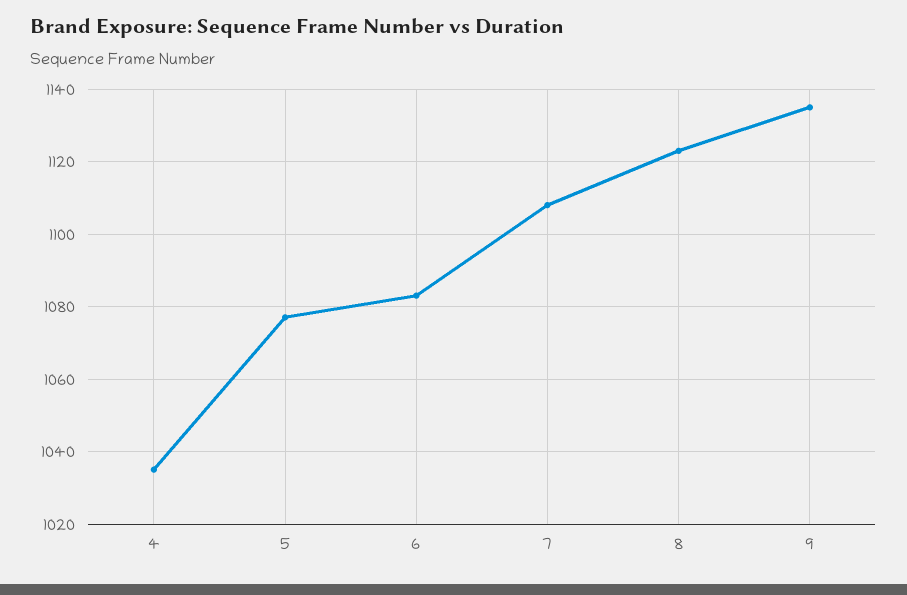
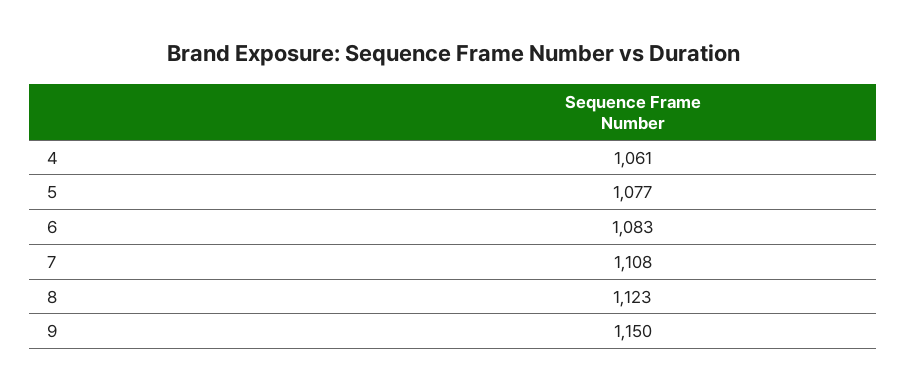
  {
-   "4": 1035,
+   "4": 1061,
    "5": 1077,
    "6": 1083,
    "7": 1108,
    "8": 1123,
-   "9": 1135
+   "9": 1150
  }

